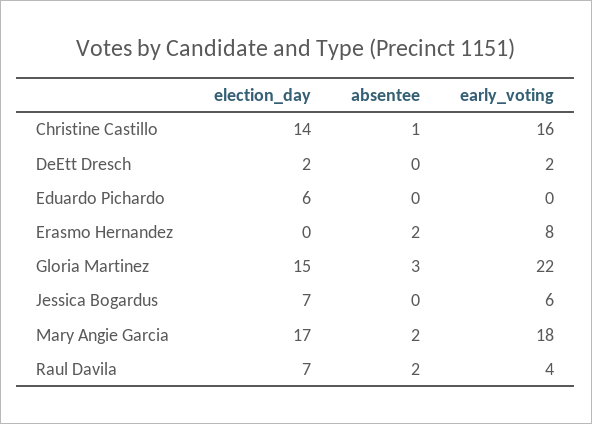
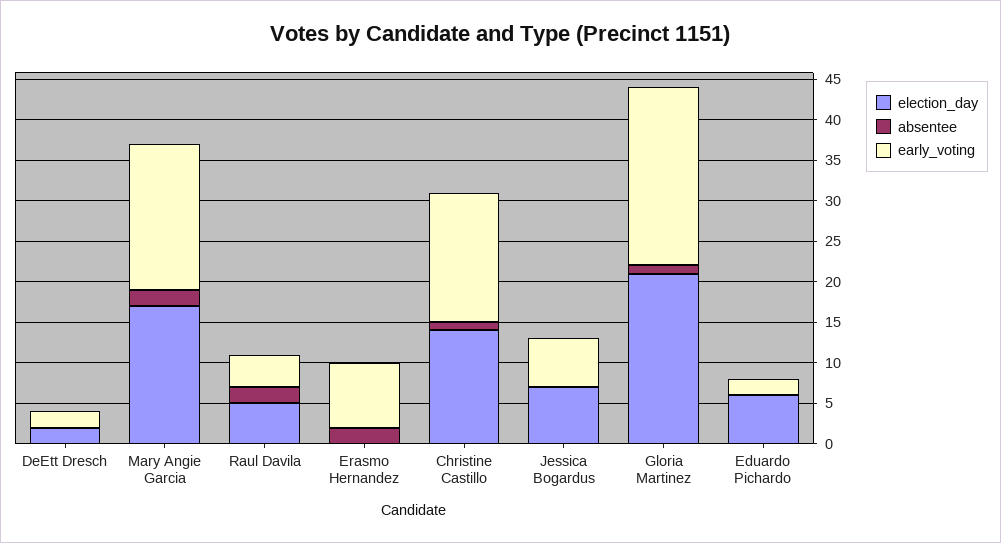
  {
    "election_day": {
      "Christine Castillo": 14,
      "DeEtt Dresch": 2,
      "Eduardo Pichardo": 6,
      "Erasmo Hernandez": 0,
-     "Gloria Martinez": 15,
+     "Gloria Martinez": 21,
      "Jessica Bogardus": 7,
      "Mary Angie Garcia": 17,
-     "Raul Davila": 7
+     "Raul Davila": 5
    },
    "absentee": {
      "Christine Castillo": 1,
      "DeEtt Dresch": 0,
      "Eduardo Pichardo": 0,
      "Erasmo Hernandez": 2,
-     "Gloria Martinez": 3,
+     "Gloria Martinez": 1,
      "Jessica Bogardus": 0,
      "Mary Angie Garcia": 2,
      "Raul Davila": 2
    },
    "early_voting": {
      "Christine Castillo": 16,
      "DeEtt Dresch": 2,
-     "Eduardo Pichardo": 0,
+     "Eduardo Pichardo": 2,
      "Erasmo Hernandez": 8,
      "Gloria Martinez": 22,
      "Jessica Bogardus": 6,
      "Mary Angie Garcia": 18,
      "Raul Davila": 4
    }
  }

